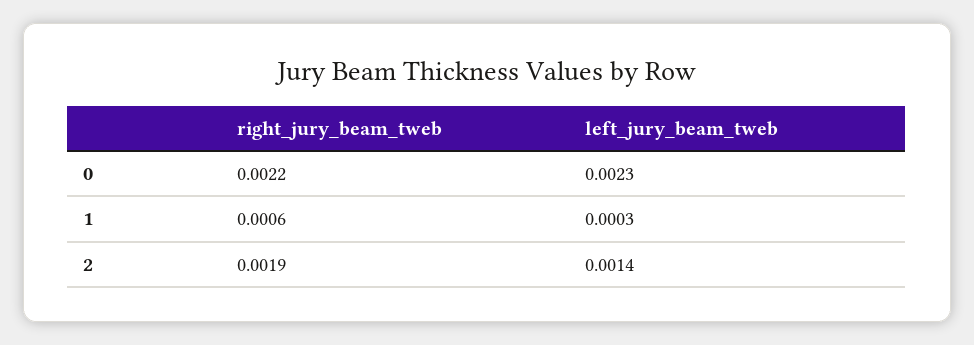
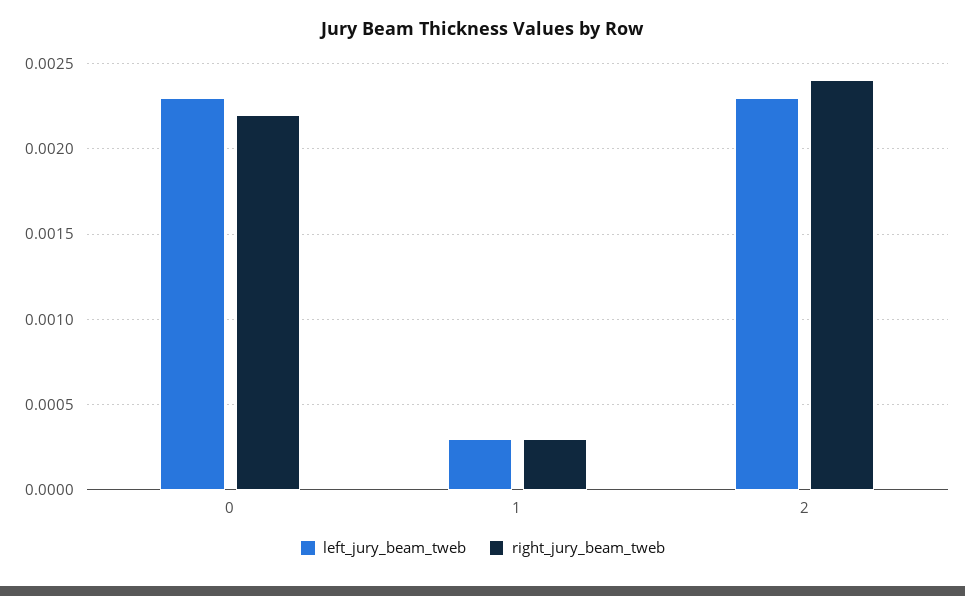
  {
    "right_jury_beam_tweb": {
      "0": 0.0022,
-     "1": 0.0006,
+     "1": 0.0003,
-     "2": 0.0019
+     "2": 0.0024
    },
    "left_jury_beam_tweb": {
      "0": 0.0023,
      "1": 0.0003,
-     "2": 0.0014
+     "2": 0.0023
    }
  }

